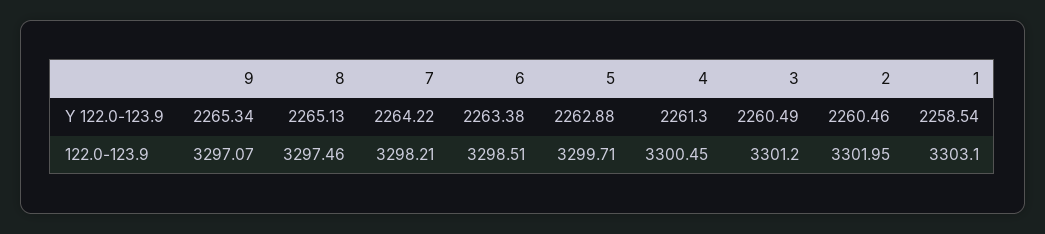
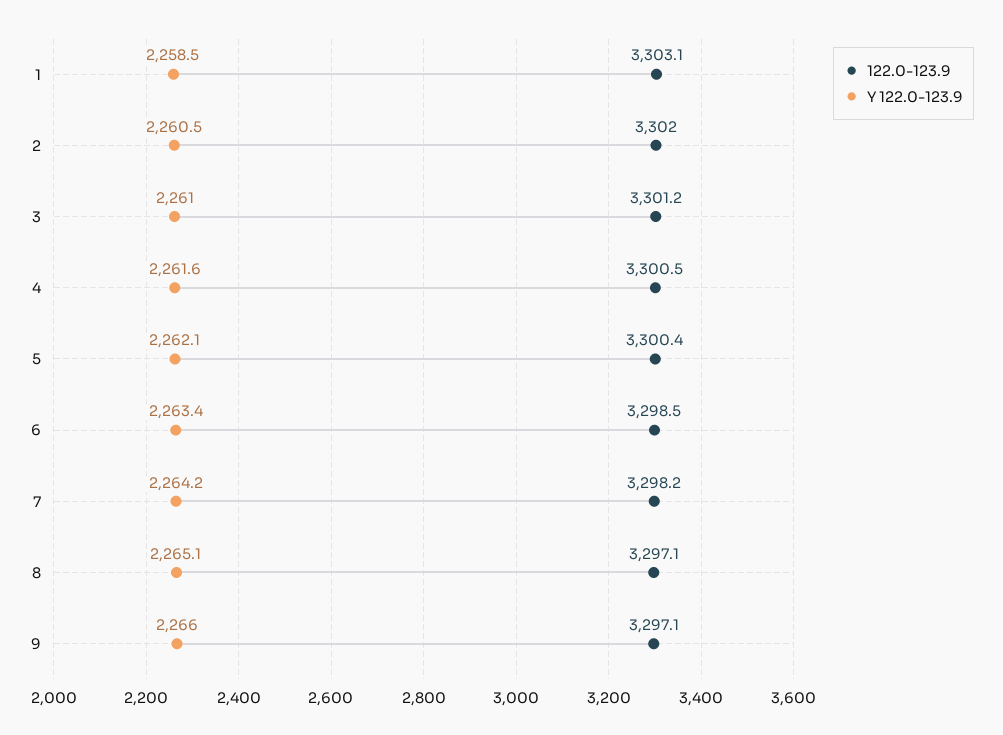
  {
    "Y 122.0-123.9": {
-     "9": 2265.34,
+     "9": 2266,
      "8": 2265.13,
      "7": 2264.22,
      "6": 2263.38,
-     "5": 2262.88,
+     "5": 2262.1,
-     "4": 2261.3,
+     "4": 2261.6,
-     "3": 2260.49,
+     "3": 2261,
      "2": 2260.46,
      "1": 2258.54
    },
    "122.0-123.9": {
      "9": 3297.07,
-     "8": 3297.46,
+     "8": 3297.1,
      "7": 3298.21,
      "6": 3298.51,
-     "5": 3299.71,
+     "5": 3300.4,
      "4": 3300.45,
      "3": 3301.2,
      "2": 3301.95,
      "1": 3303.1
    }
  }

